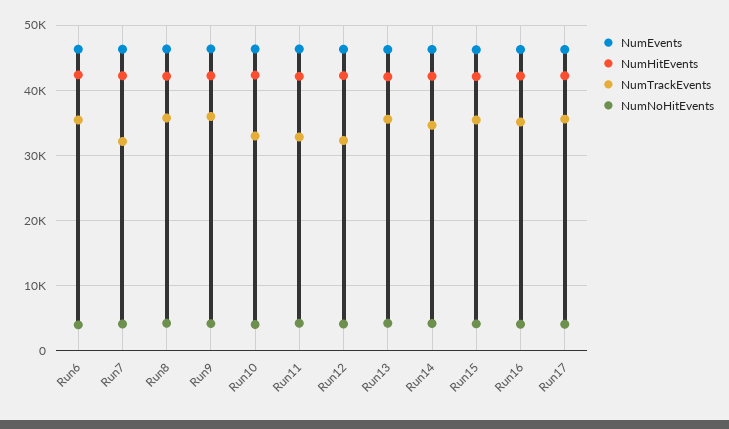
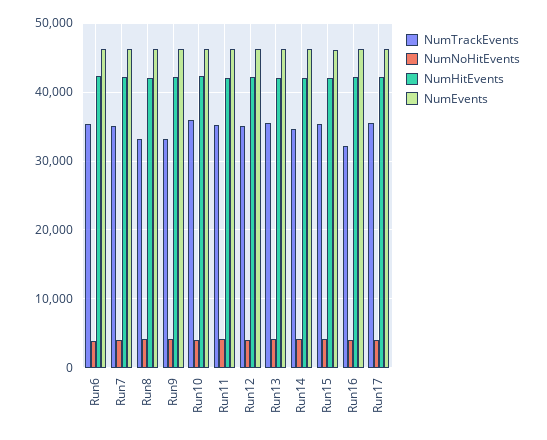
  {
    "NumEvents": {
      "Run6": 46000,
      "Run7": 46000,
      "Run8": 46000,
      "Run9": 46000,
      "Run10": 46000,
      "Run11": 46000,
      "Run12": 46000,
      "Run13": 46000,
      "Run14": 46000,
      "Run15": 46000,
      "Run16": 46000,
      "Run17": 46000
    },
    "NumHitEvents": {
      "Run6": 42000,
      "Run7": 42000,
      "Run8": 42000,
      "Run9": 42000,
      "Run10": 42000,
      "Run11": 42000,
      "Run12": 42000,
      "Run13": 42000,
      "Run14": 42000,
      "Run15": 42000,
      "Run16": 42000,
      "Run17": 42000
    },
    "NumTrackEvents": {
      "Run6": 35000,
-     "Run7": 32000,
+     "Run7": 35000,
-     "Run8": 36000,
+     "Run8": 33000,
-     "Run9": 36000,
+     "Run9": 33000,
-     "Run10": 33000,
+     "Run10": 36000,
-     "Run11": 33000,
+     "Run11": 35000,
-     "Run12": 32000,
+     "Run12": 35000,
      "Run13": 36000,
      "Run14": 35000,
      "Run15": 35000,
-     "Run16": 35000,
+     "Run16": 32000,
      "Run17": 36000
    },
    "NumNoHitEvents": {
      "Run6": 4000,
      "Run7": 4000,
      "Run8": 4000,
      "Run9": 4000,
      "Run10": 4000,
      "Run11": 4000,
      "Run12": 4000,
      "Run13": 4000,
      "Run14": 4000,
      "Run15": 4000,
      "Run16": 4000,
      "Run17": 4000
    }
  }

